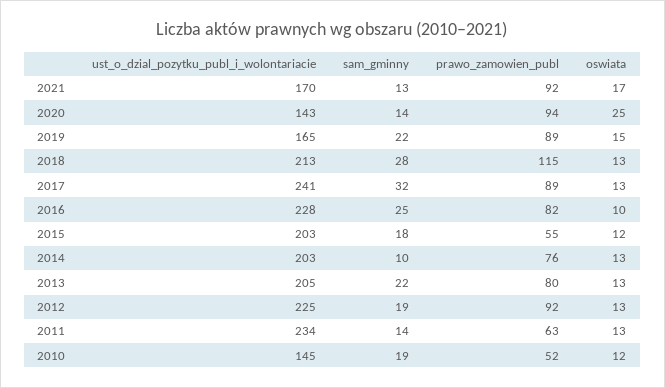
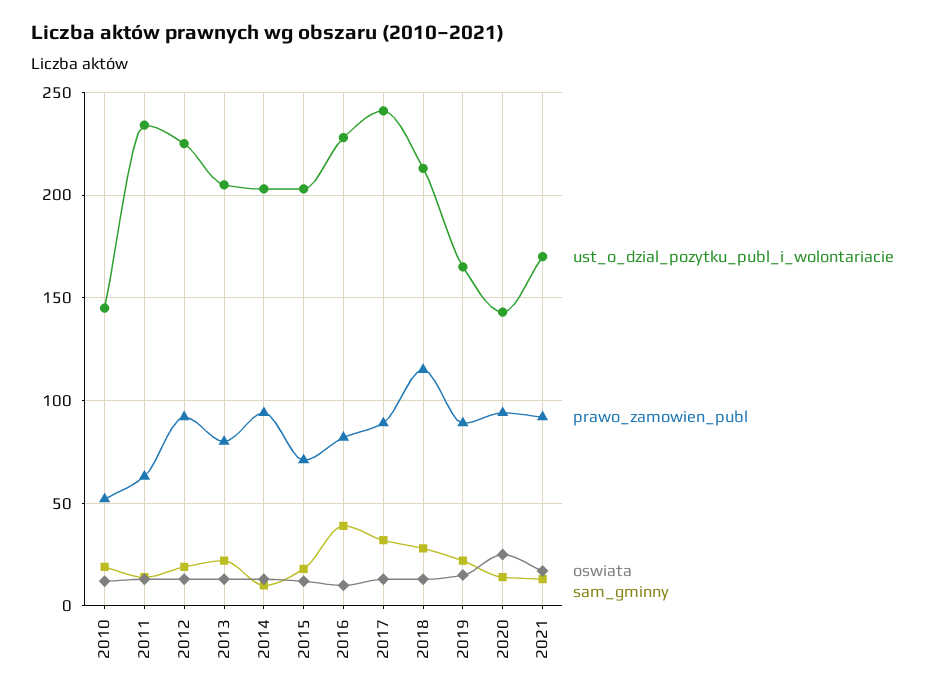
  {
    "ust_o_dzial_pozytku_publ_i_wolontariacie": {
      "2021": 170,
      "2020": 143,
      "2019": 165,
      "2018": 213,
      "2017": 241,
      "2016": 228,
      "2015": 203,
      "2014": 203,
      "2013": 205,
      "2012": 225,
      "2011": 234,
      "2010": 145
    },
    "sam_gminny": {
      "2021": 13,
      "2020": 14,
      "2019": 22,
      "2018": 28,
      "2017": 32,
-     "2016": 25,
+     "2016": 40,
      "2015": 18,
      "2014": 10,
      "2013": 22,
      "2012": 19,
      "2011": 14,
      "2010": 19
    },
    "prawo_zamowien_publ": {
      "2021": 92,
      "2020": 94,
      "2019": 89,
      "2018": 115,
      "2017": 89,
      "2016": 82,
-     "2015": 55,
+     "2015": 70,
-     "2014": 76,
+     "2014": 95,
      "2013": 80,
      "2012": 92,
      "2011": 63,
      "2010": 52
    },
    "oswiata": {
      "2021": 17,
      "2020": 25,
      "2019": 15,
      "2018": 13,
      "2017": 13,
      "2016": 10,
      "2015": 12,
      "2014": 13,
      "2013": 13,
      "2012": 13,
      "2011": 13,
      "2010": 12
    }
  }

